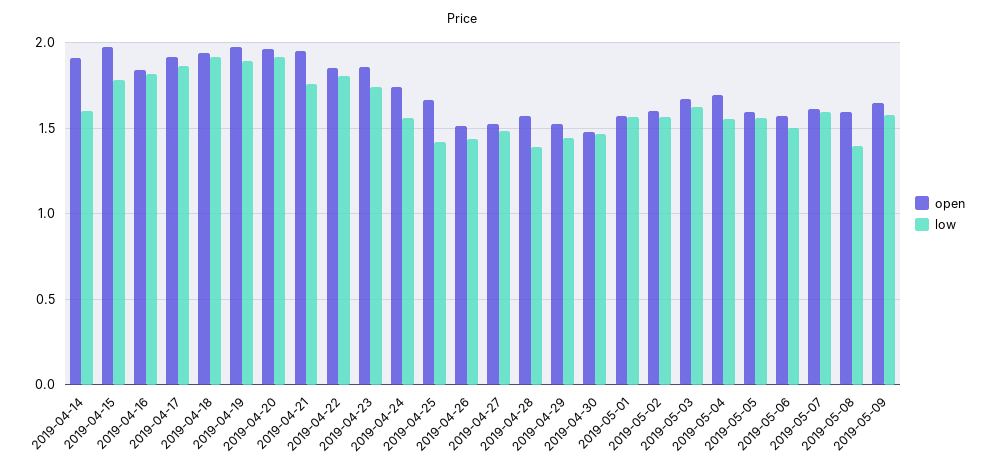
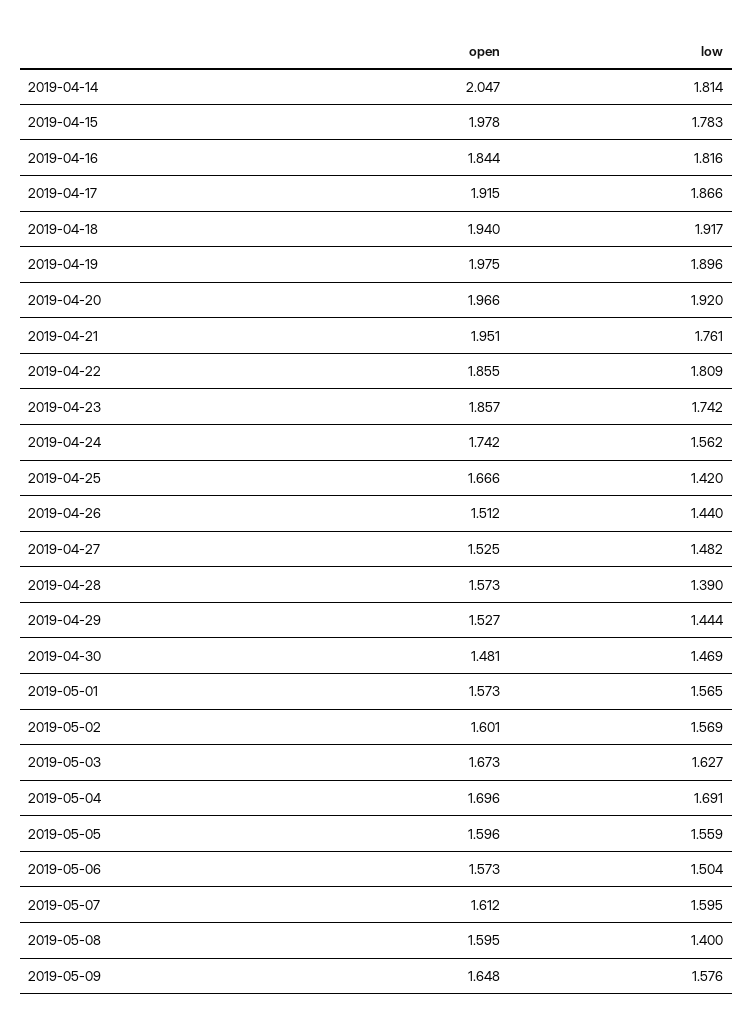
  {
    "open": {
-     "2019-04-14": 1.9,
+     "2019-04-14": 2.047,
      "2019-04-15": 1.978,
      "2019-04-16": 1.844,
      "2019-04-17": 1.915,
      "2019-04-18": 1.94,
      "2019-04-19": 1.975,
      "2019-04-20": 1.966,
      "2019-04-21": 1.951,
      "2019-04-22": 1.855,
      "2019-04-23": 1.857,
      "2019-04-24": 1.742,
      "2019-04-25": 1.666,
      "2019-04-26": 1.512,
      "2019-04-27": 1.525,
      "2019-04-28": 1.573,
      "2019-04-29": 1.527,
      "2019-04-30": 1.481,
      "2019-05-01": 1.573,
      "2019-05-02": 1.601,
      "2019-05-03": 1.673,
      "2019-05-04": 1.696,
      "2019-05-05": 1.596,
      "2019-05-06": 1.573,
      "2019-05-07": 1.612,
      "2019-05-08": 1.595,
      "2019-05-09": 1.648
    },
    "low": {
-     "2019-04-14": 1.6,
+     "2019-04-14": 1.814,
      "2019-04-15": 1.783,
      "2019-04-16": 1.816,
      "2019-04-17": 1.866,
      "2019-04-18": 1.917,
      "2019-04-19": 1.896,
      "2019-04-20": 1.92,
      "2019-04-21": 1.761,
      "2019-04-22": 1.809,
      "2019-04-23": 1.742,
      "2019-04-24": 1.562,
      "2019-04-25": 1.42,
      "2019-04-26": 1.44,
      "2019-04-27": 1.482,
      "2019-04-28": 1.39,
      "2019-04-29": 1.444,
      "2019-04-30": 1.469,
      "2019-05-01": 1.565,
      "2019-05-02": 1.569,
      "2019-05-03": 1.627,
-     "2019-05-04": 1.55,
+     "2019-05-04": 1.691,
      "2019-05-05": 1.559,
      "2019-05-06": 1.504,
      "2019-05-07": 1.595,
      "2019-05-08": 1.4,
      "2019-05-09": 1.576
    }
  }

